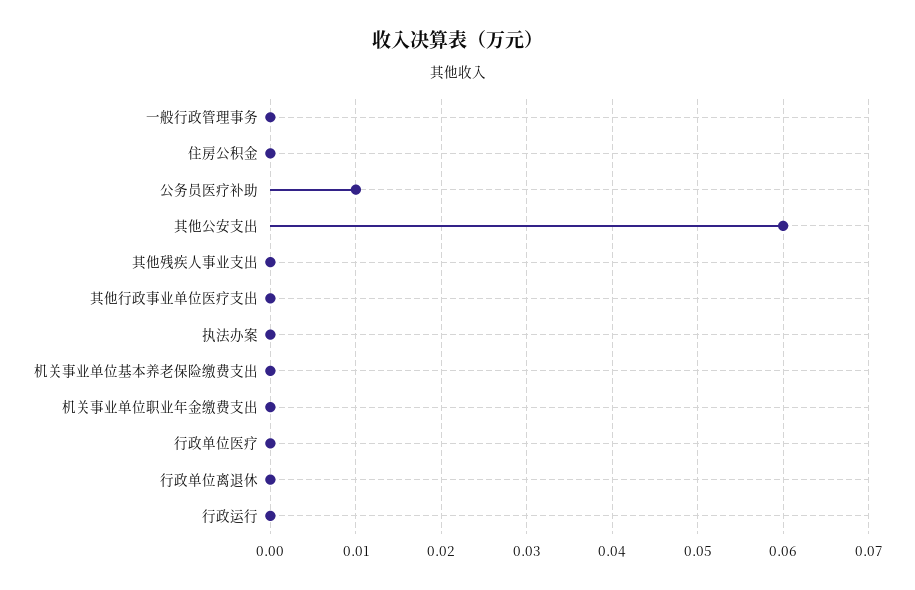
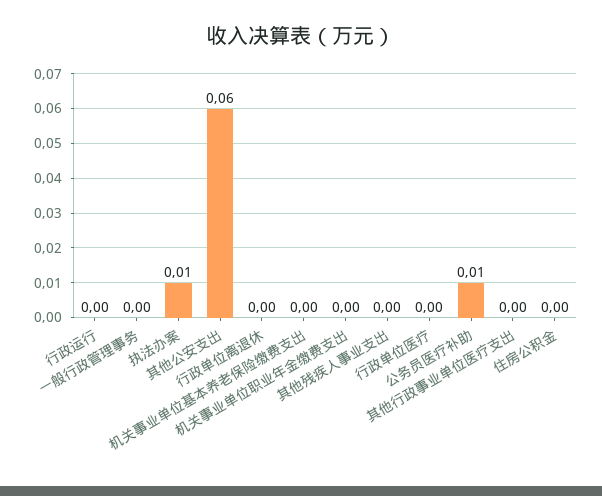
  {
    "一般行政管理事务": 0,
    "住房公积金": 0,
    "公务员医疗补助": 0.01,
    "其他公安支出": 0.06,
    "其他残疾人事业支出": 0,
    "其他行政事业单位医疗支出": 0,
-   "执法办案": 0,
+   "执法办案": 0.01,
    "机关事业单位基本养老保险缴费支出": 0,
    "机关事业单位职业年金缴费支出": 0,
    "行政单位医疗": 0,
    "行政单位离退休": 0,
    "行政运行": 0
  }

